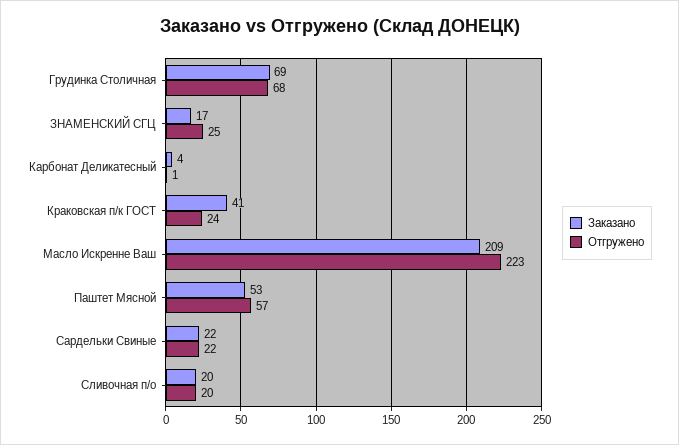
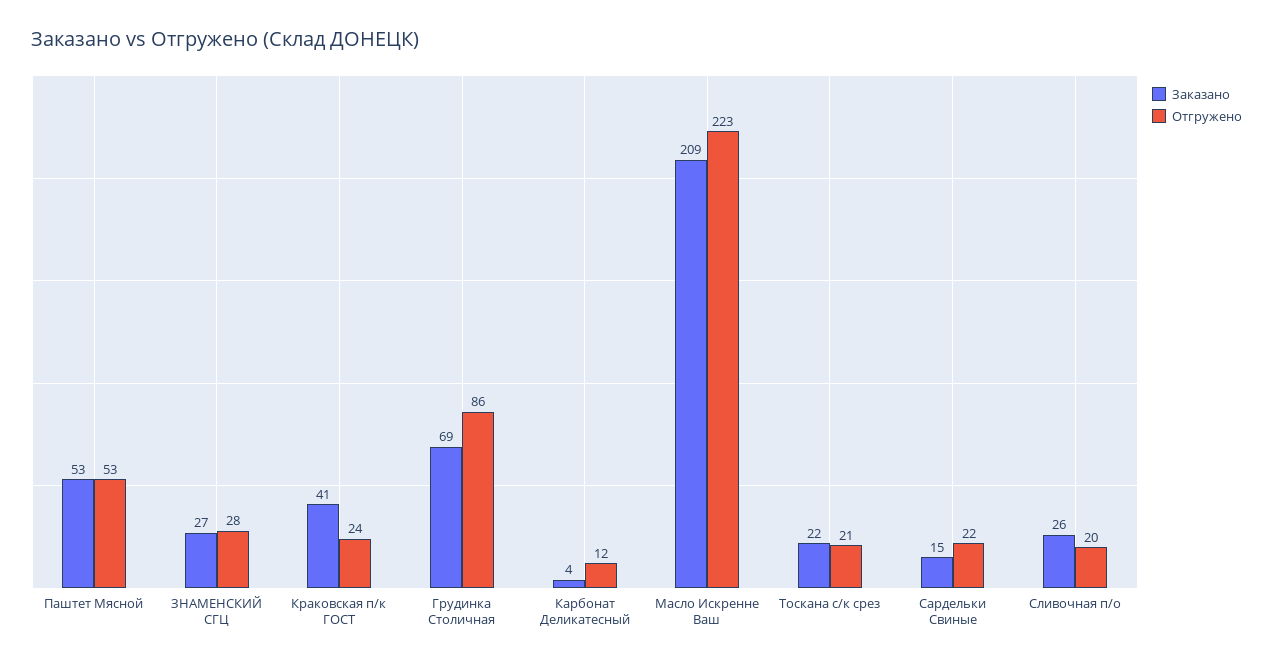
  {
    "Заказано": {
      "Грудинка Столичная": 69,
-     "ЗНАМЕНСКИЙ СГЦ": 17,
+     "ЗНАМЕНСКИЙ СГЦ": 27,
      "Карбонат Деликатесный": 4,
      "Краковская п/к ГОСТ": 41,
      "Масло Искренне Ваш": 209,
      "Паштет Мясной": 53,
-     "Сардельки Свиные": 22,
+     "Сардельки Свиные": 15,
-     "Сливочная п/о": 20
+     "Сливочная п/о": 26,
+     "Тоскана с/к срез": 22
    },
    "Отгружено": {
-     "Грудинка Столичная": 68,
+     "Грудинка Столичная": 86,
-     "ЗНАМЕНСКИЙ СГЦ": 25,
+     "ЗНАМЕНСКИЙ СГЦ": 28,
-     "Карбонат Деликатесный": 1,
+     "Карбонат Деликатесный": 12,
      "Краковская п/к ГОСТ": 24,
      "Масло Искренне Ваш": 223,
-     "Паштет Мясной": 57,
+     "Паштет Мясной": 53,
      "Сардельки Свиные": 22,
-     "Сливочная п/о": 20
+     "Сливочная п/о": 20,
+     "Тоскана с/к срез": 21
    }
  }

